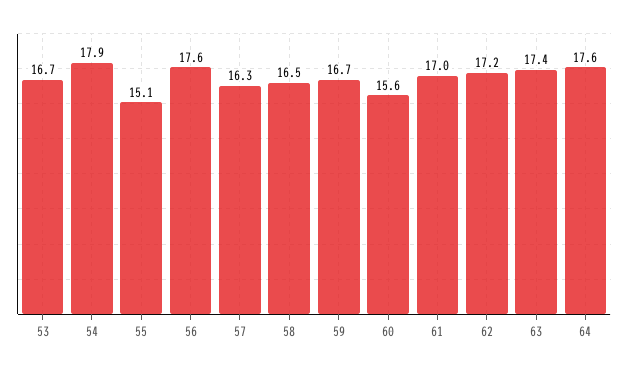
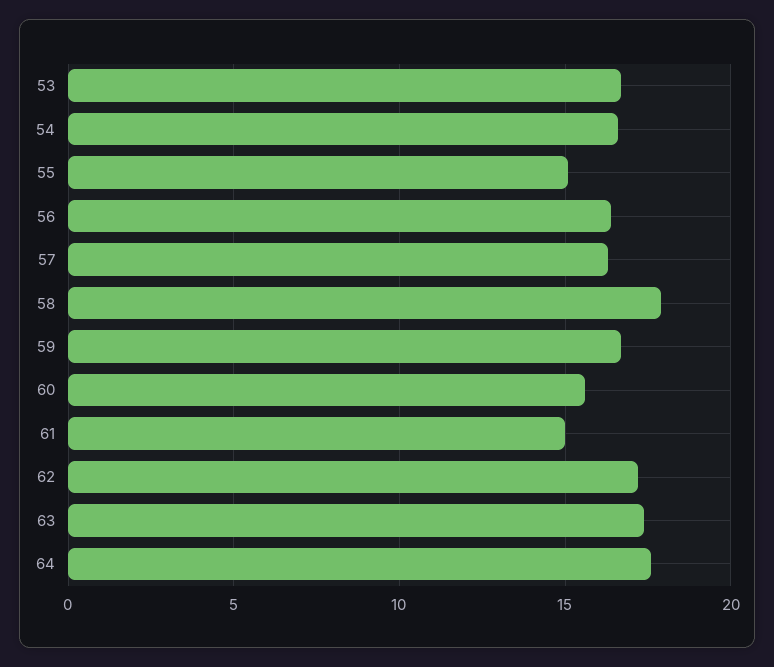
  {
    "53": 16.7,
-   "54": 17.9,
+   "54": 16.5,
    "55": 15.1,
-   "56": 17.6,
+   "56": 16.5,
    "57": 16.3,
-   "58": 16.5,
+   "58": 18,
    "59": 16.7,
    "60": 15.6,
-   "61": 17,
+   "61": 15,
    "62": 17.2,
    "63": 17.4,
    "64": 17.6
  }

